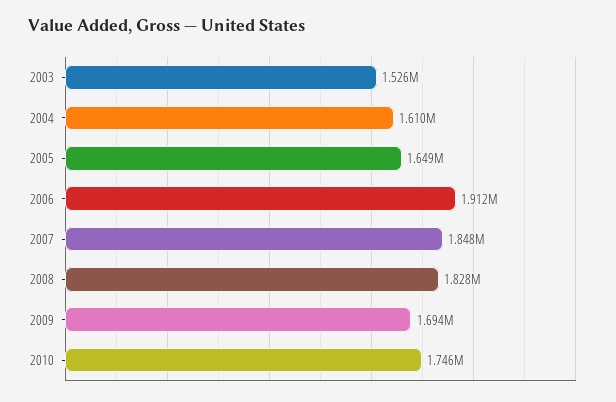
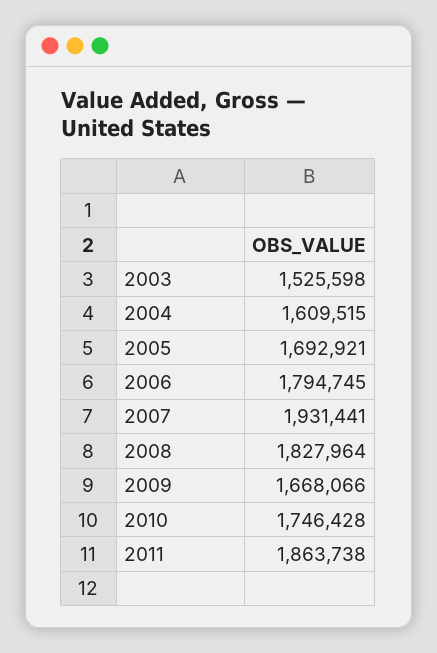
  {
    "2003": 1525598,
    "2004": 1609515,
-   "2005": 1649000,
+   "2005": 1692921,
-   "2006": 1912000,
+   "2006": 1794745,
-   "2007": 1848000,
+   "2007": 1931441,
    "2008": 1827964,
-   "2009": 1694000,
+   "2009": 1668066,
-   "2010": 1746428
+   "2010": 1746428,
+   "2011": 1863738
  }

